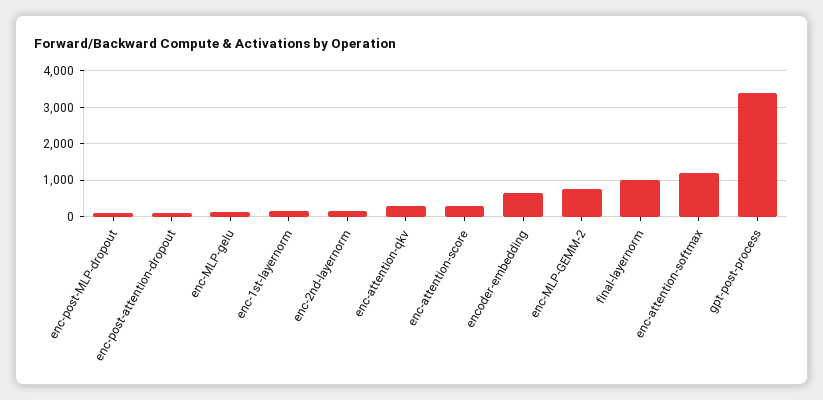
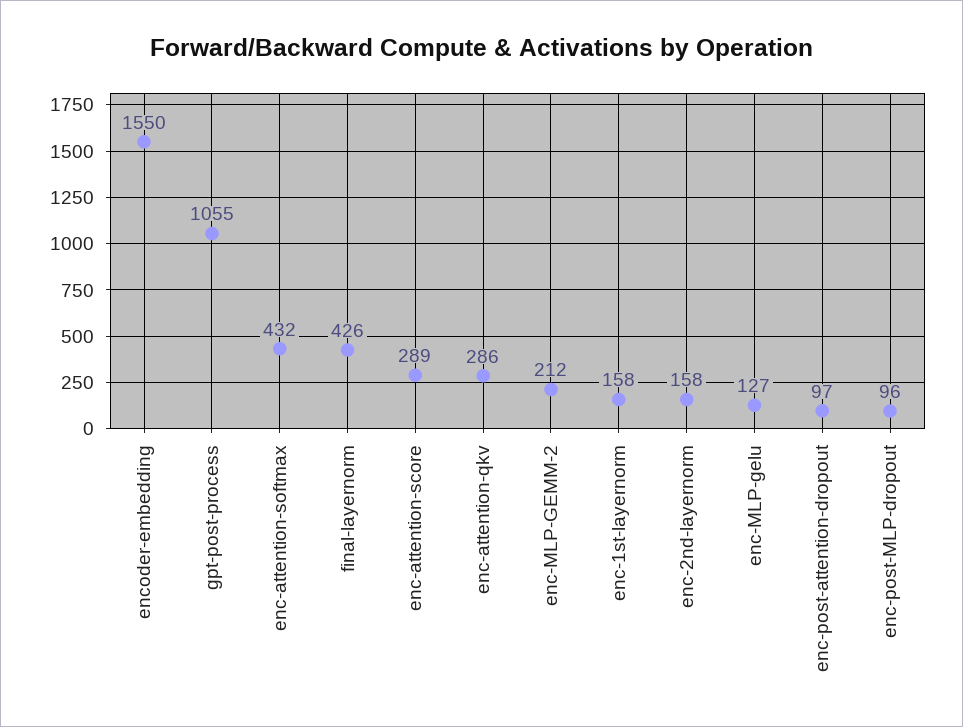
  {
    "enc-post-MLP-dropout": 96,
    "enc-post-attention-dropout": 97,
    "enc-MLP-gelu": 127,
    "enc-1st-layernorm": 158,
    "enc-2nd-layernorm": 158,
    "enc-attention-qkv": 286,
    "enc-attention-score": 289,
-   "encoder-embedding": 600,
+   "encoder-embedding": 1550,
-   "enc-MLP-GEMM-2": 800,
+   "enc-MLP-GEMM-2": 212,
-   "final-layernorm": 1000,
+   "final-layernorm": 426,
-   "enc-attention-softmax": 1200,
+   "enc-attention-softmax": 432,
-   "gpt-post-process": 3400
+   "gpt-post-process": 1055
  }

